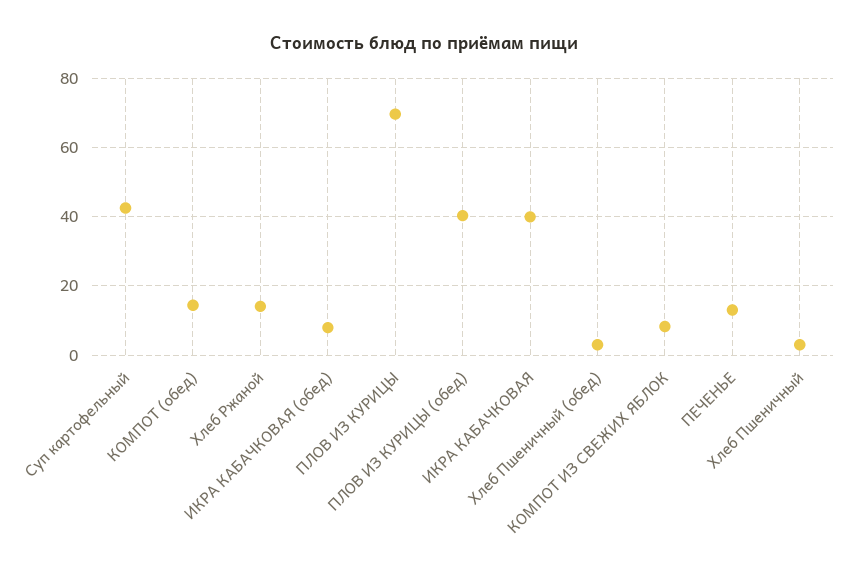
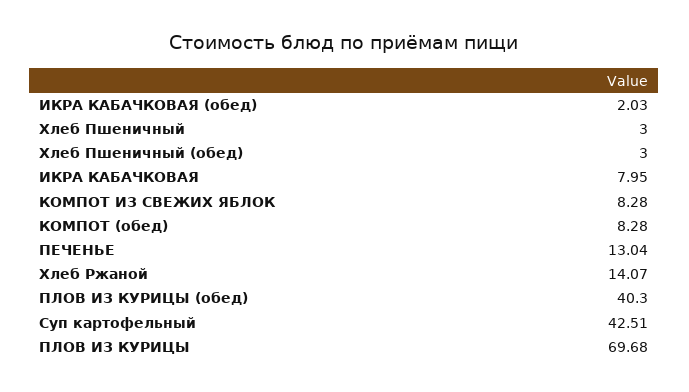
  {
    "Суп картофельный": 42.51,
-   "КОМПОТ (обед)": 14,
+   "КОМПОТ (обед)": 8.28,
    "Хлеб Ржаной": 14.07,
-   "ИКРА КАБАЧКОВАЯ (обед)": 8,
+   "ИКРА КАБАЧКОВАЯ (обед)": 2.03,
    "ПЛОВ ИЗ КУРИЦЫ": 69.68,
    "ПЛОВ ИЗ КУРИЦЫ (обед)": 40.3,
-   "ИКРА КАБАЧКОВАЯ": 40,
+   "ИКРА КАБАЧКОВАЯ": 7.95,
    "Хлеб Пшеничный (обед)": 3,
    "КОМПОТ ИЗ СВЕЖИХ ЯБЛОК": 8.28,
    "ПЕЧЕНЬЕ": 13.04,
    "Хлеб Пшеничный": 3
  }

